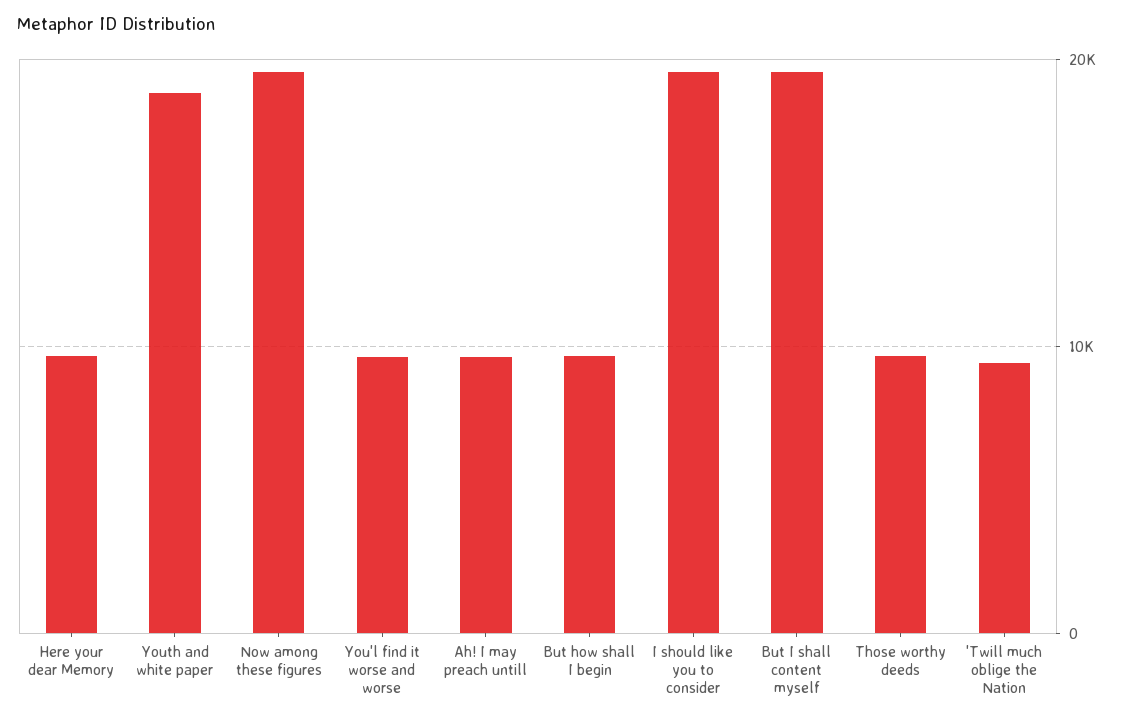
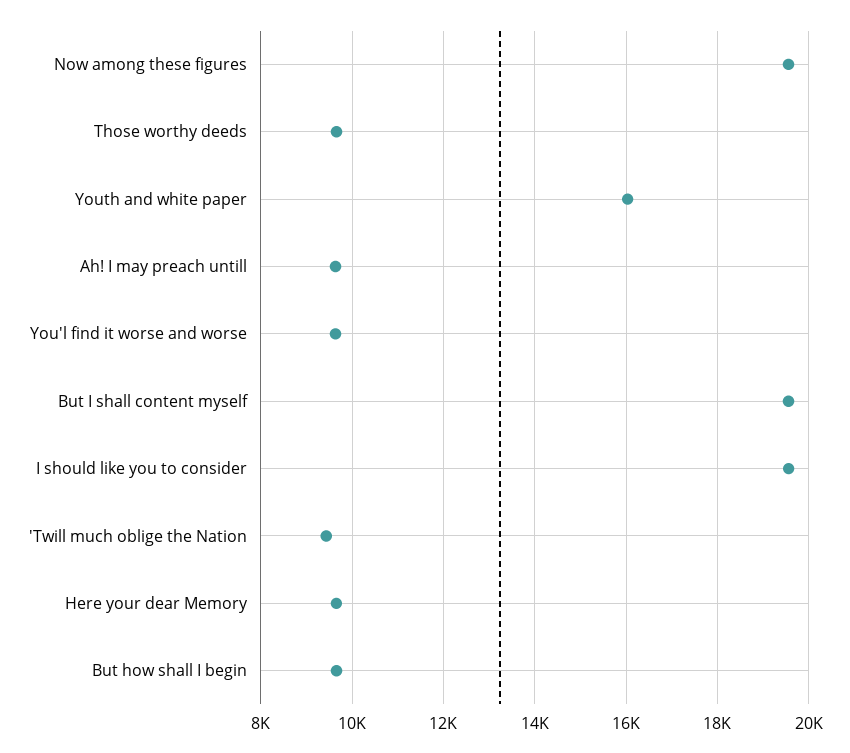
  {
    "Here your dear Memory": 9600,
-   "Youth and white paper": 19000,
+   "Youth and white paper": 16000,
    "Now among these figures": 19600,
    "You'l find it worse and worse": 9600,
    "Ah! I may preach untill": 9600,
    "But how shall I begin": 9600,
    "I should like you to consider": 19600,
    "But I shall content myself": 19600,
    "Those worthy deeds": 9600,
    "'Twill much oblige the Nation": 9400
  }

